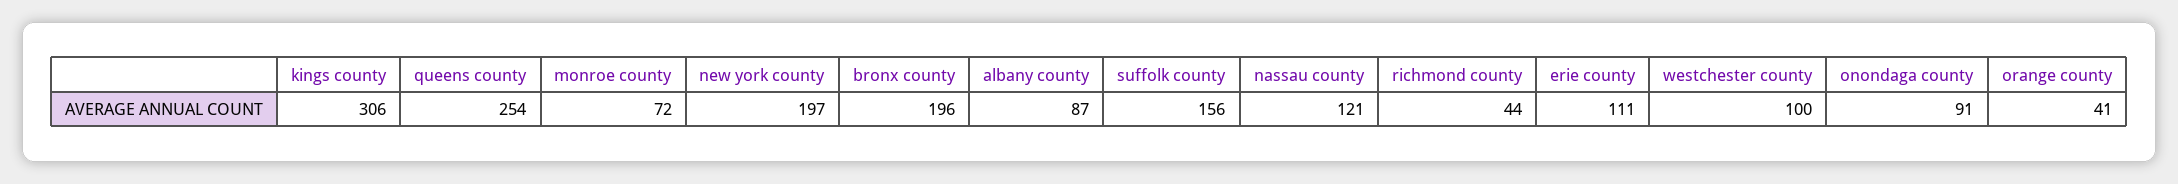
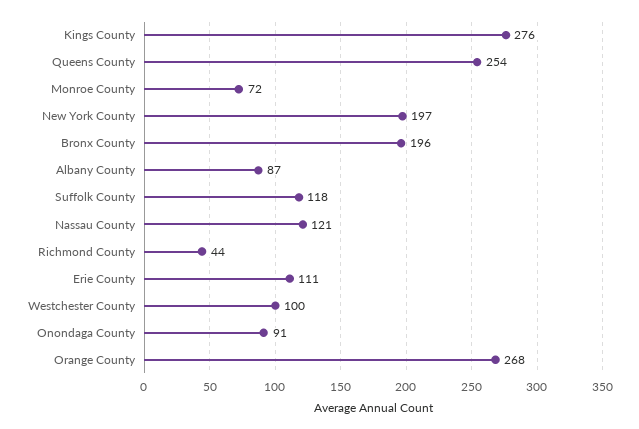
  {
-   "kings county": 306,
+   "kings county": 276,
    "queens county": 254,
    "monroe county": 72,
    "new york county": 197,
    "bronx county": 196,
    "albany county": 87,
-   "suffolk county": 156,
+   "suffolk county": 118,
    "nassau county": 121,
    "richmond county": 44,
    "erie county": 111,
    "westchester county": 100,
    "onondaga county": 91,
-   "orange county": 41
+   "orange county": 268
  }

